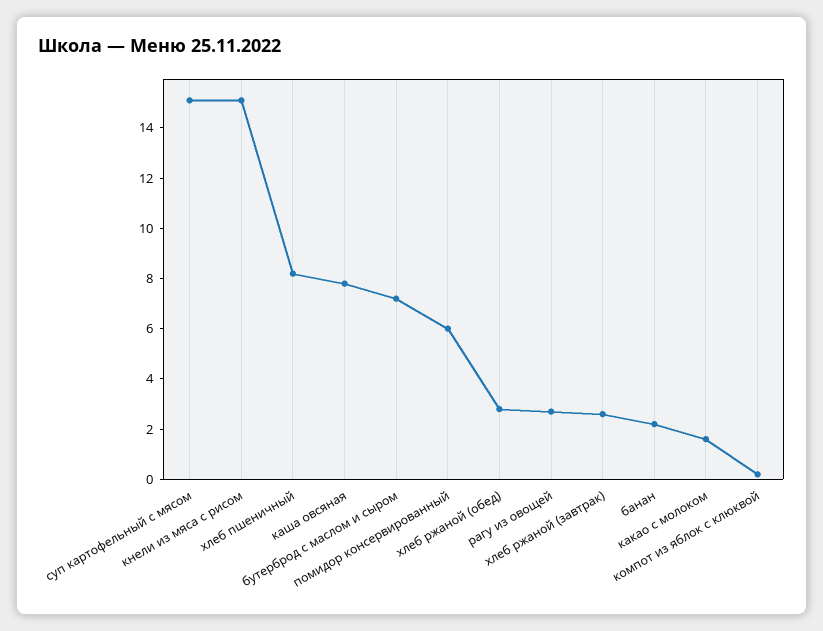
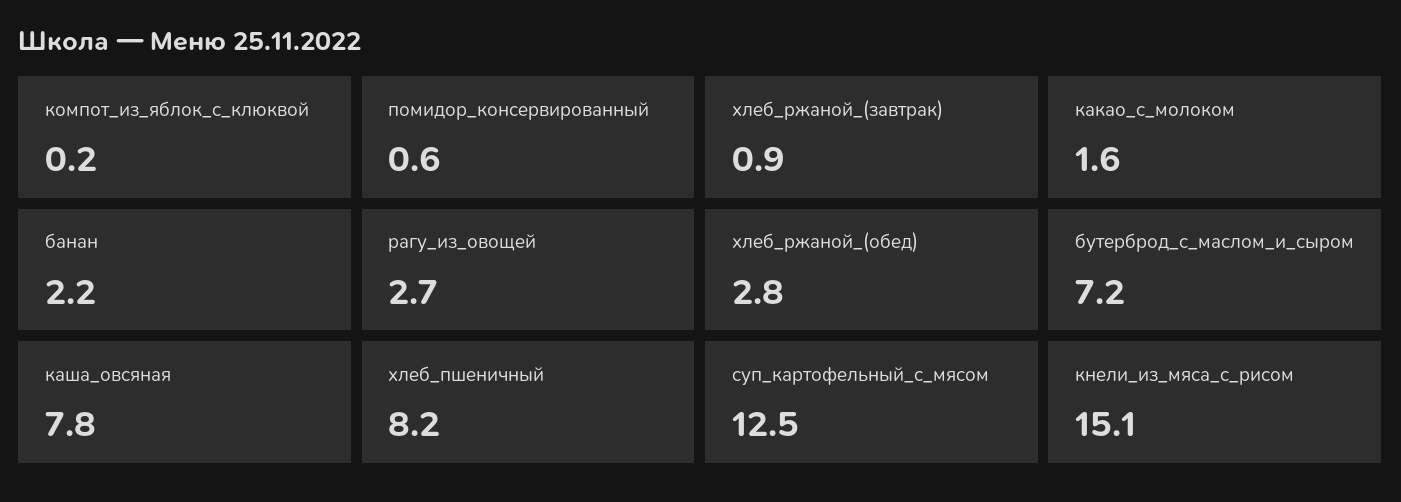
  {
-   "суп картофельный с мясом": 15,
+   "суп картофельный с мясом": 12.5,
    "кнели из мяса с рисом": 15.1,
    "хлеб пшеничный": 8.2,
    "каша овсяная": 7.8,
    "бутерброд с маслом и сыром": 7.2,
-   "помидор консервированный": 6,
+   "помидор консервированный": 0.6,
    "хлеб ржаной (обед)": 2.8,
    "рагу из овощей": 2.7,
-   "хлеб ржаной (завтрак)": 2.5,
+   "хлеб ржаной (завтрак)": 0.9,
    "банан": 2.2,
    "какао с молоком": 1.6,
    "компот из яблок с клюквой": 0.2
  }

